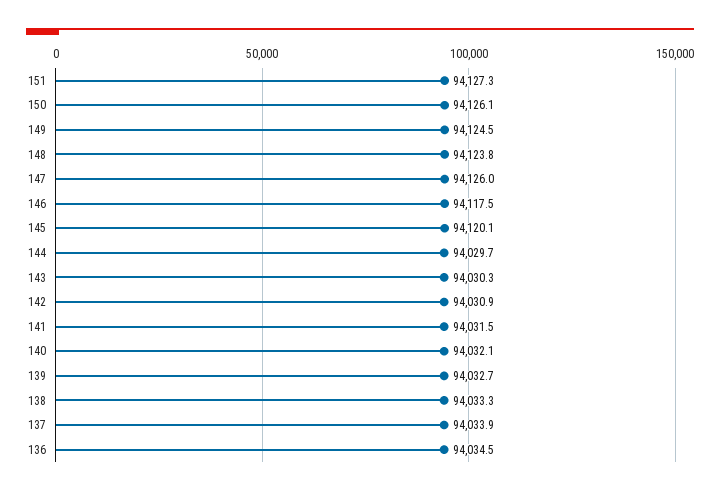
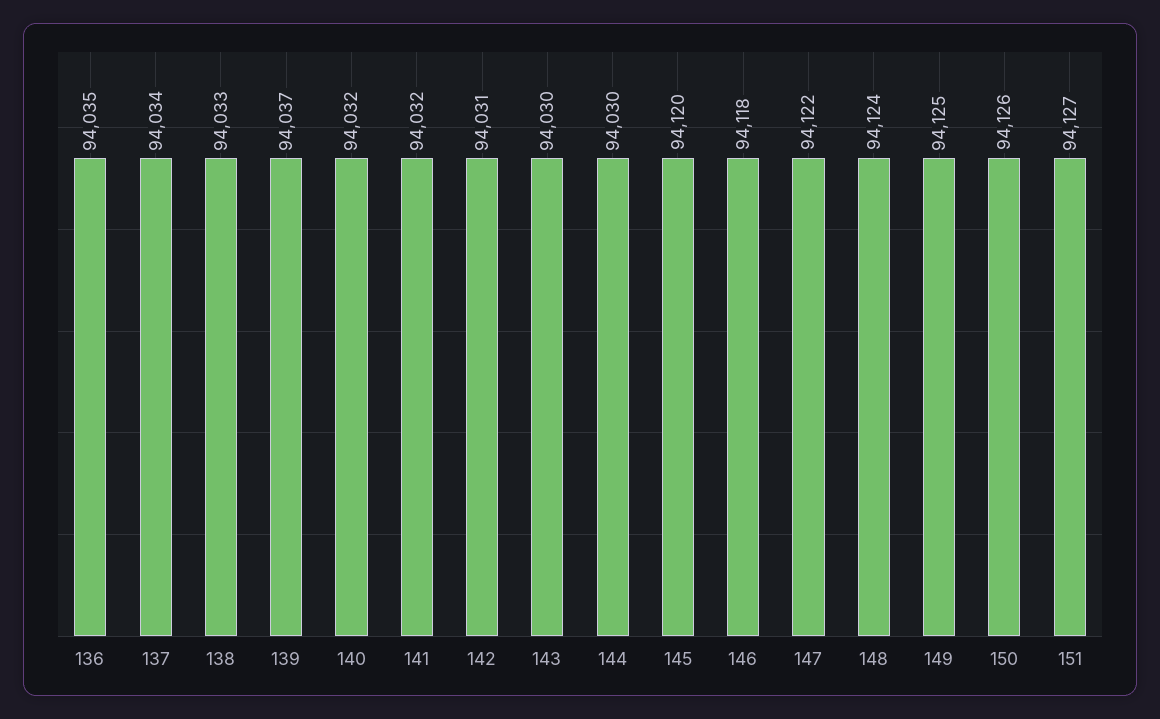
  {
    "151": 94127.3,
    "150": 94126.1,
    "149": 94124.5,
    "148": 94123.8,
-   "147": 94126,
+   "147": 94122,
    "146": 94117.5,
    "145": 94120.1,
    "144": 94029.7,
    "143": 94030.3,
    "142": 94030.9,
    "141": 94031.5,
    "140": 94032.1,
-   "139": 94032.7,
+   "139": 94037,
    "138": 94033.3,
    "137": 94033.9,
    "136": 94034.5
  }

